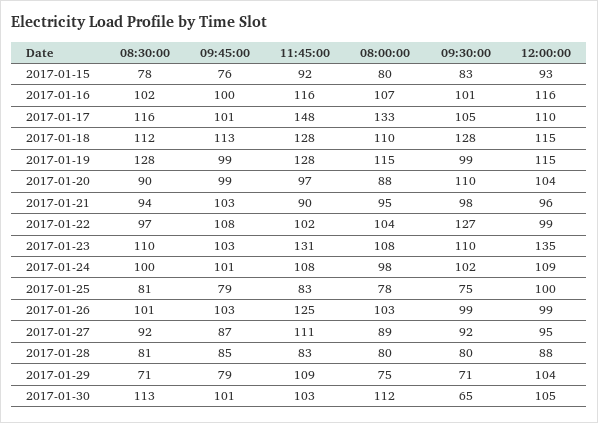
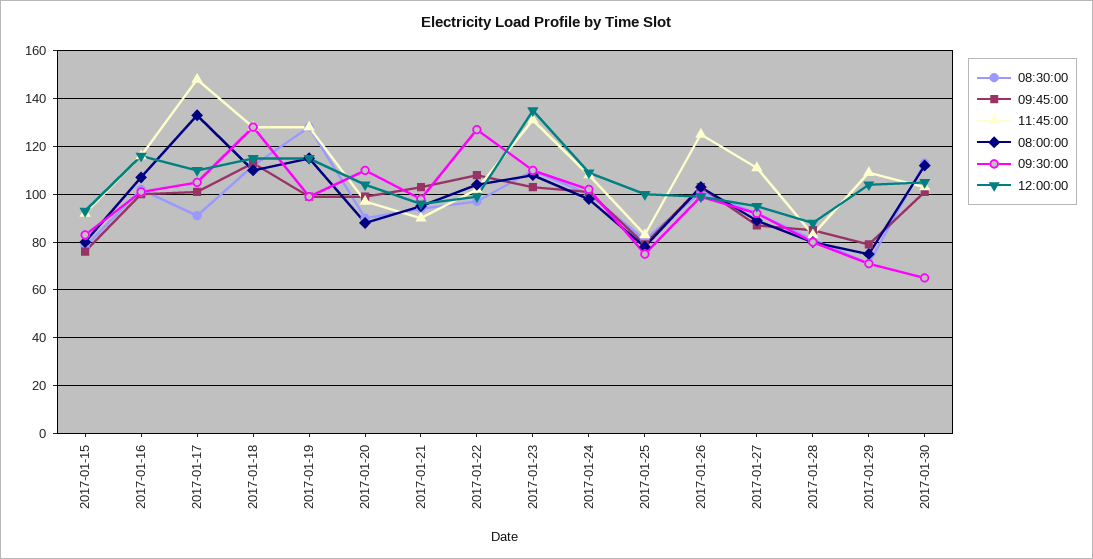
  {
    "08:30:00": {
      "2017-01-15": 78,
      "2017-01-16": 102,
-     "2017-01-17": 116,
+     "2017-01-17": 90,
      "2017-01-18": 112,
      "2017-01-19": 128,
      "2017-01-20": 90,
      "2017-01-21": 94,
      "2017-01-22": 97,
      "2017-01-23": 110,
      "2017-01-24": 100,
      "2017-01-25": 81,
      "2017-01-26": 101,
      "2017-01-27": 92,
      "2017-01-28": 81,
      "2017-01-29": 71,
      "2017-01-30": 113
    },
    "09:45:00": {
      "2017-01-15": 76,
      "2017-01-16": 100,
      "2017-01-17": 101,
      "2017-01-18": 113,
      "2017-01-19": 99,
      "2017-01-20": 99,
      "2017-01-21": 103,
      "2017-01-22": 108,
      "2017-01-23": 103,
      "2017-01-24": 101,
      "2017-01-25": 79,
      "2017-01-26": 103,
      "2017-01-27": 87,
      "2017-01-28": 85,
      "2017-01-29": 79,
      "2017-01-30": 101
    },
    "11:45:00": {
      "2017-01-15": 92,
      "2017-01-16": 116,
      "2017-01-17": 148,
      "2017-01-18": 128,
      "2017-01-19": 128,
      "2017-01-20": 97,
      "2017-01-21": 90,
      "2017-01-22": 102,
      "2017-01-23": 131,
      "2017-01-24": 108,
      "2017-01-25": 83,
      "2017-01-26": 125,
      "2017-01-27": 111,
      "2017-01-28": 83,
      "2017-01-29": 109,
      "2017-01-30": 103
    },
    "08:00:00": {
      "2017-01-15": 80,
      "2017-01-16": 107,
      "2017-01-17": 133,
      "2017-01-18": 110,
      "2017-01-19": 115,
      "2017-01-20": 88,
      "2017-01-21": 95,
      "2017-01-22": 104,
      "2017-01-23": 108,
      "2017-01-24": 98,
      "2017-01-25": 78,
      "2017-01-26": 103,
      "2017-01-27": 89,
      "2017-01-28": 80,
      "2017-01-29": 75,
      "2017-01-30": 112
    },
    "09:30:00": {
      "2017-01-15": 83,
      "2017-01-16": 101,
      "2017-01-17": 105,
      "2017-01-18": 128,
      "2017-01-19": 99,
      "2017-01-20": 110,
      "2017-01-21": 98,
      "2017-01-22": 127,
      "2017-01-23": 110,
      "2017-01-24": 102,
      "2017-01-25": 75,
      "2017-01-26": 99,
      "2017-01-27": 92,
      "2017-01-28": 80,
      "2017-01-29": 71,
      "2017-01-30": 65
    },
    "12:00:00": {
      "2017-01-15": 93,
      "2017-01-16": 116,
      "2017-01-17": 110,
      "2017-01-18": 115,
      "2017-01-19": 115,
      "2017-01-20": 104,
      "2017-01-21": 96,
      "2017-01-22": 99,
      "2017-01-23": 135,
      "2017-01-24": 109,
      "2017-01-25": 100,
      "2017-01-26": 99,
      "2017-01-27": 95,
      "2017-01-28": 88,
      "2017-01-29": 104,
      "2017-01-30": 105
    }
  }

